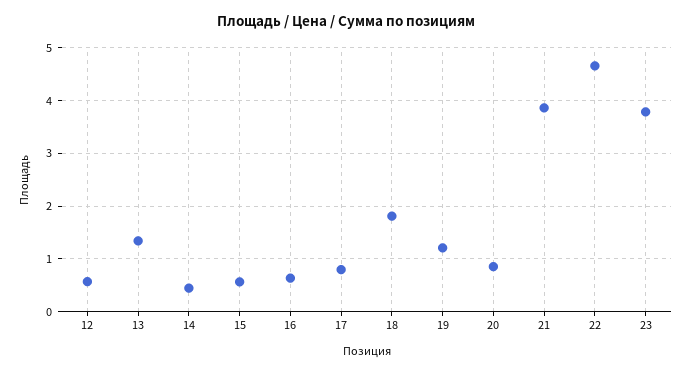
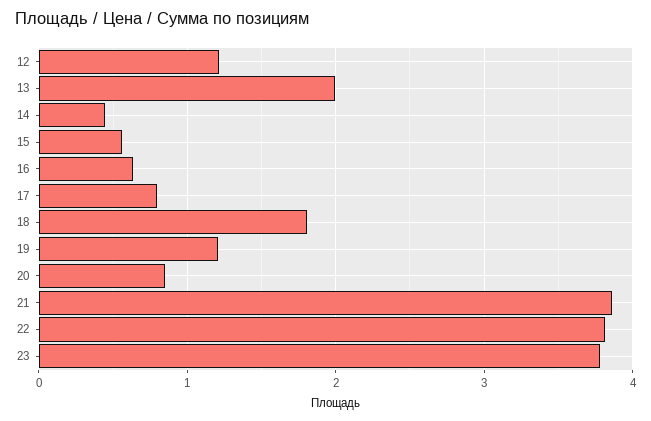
  {
-   "12": 0.6,
+   "12": 1.2,
-   "13": 1.4,
+   "13": 2,
    "14": 0.4,
    "15": 0.6,
    "16": 0.6,
    "17": 0.8,
    "18": 1.8,
    "19": 1.2,
    "20": 0.9,
    "21": 3.9,
-   "22": 4.6,
+   "22": 3.8,
    "23": 3.8
  }

